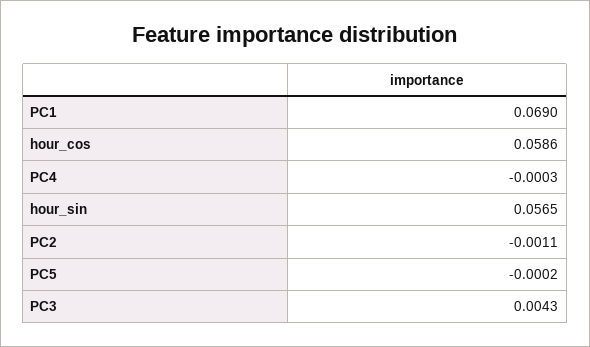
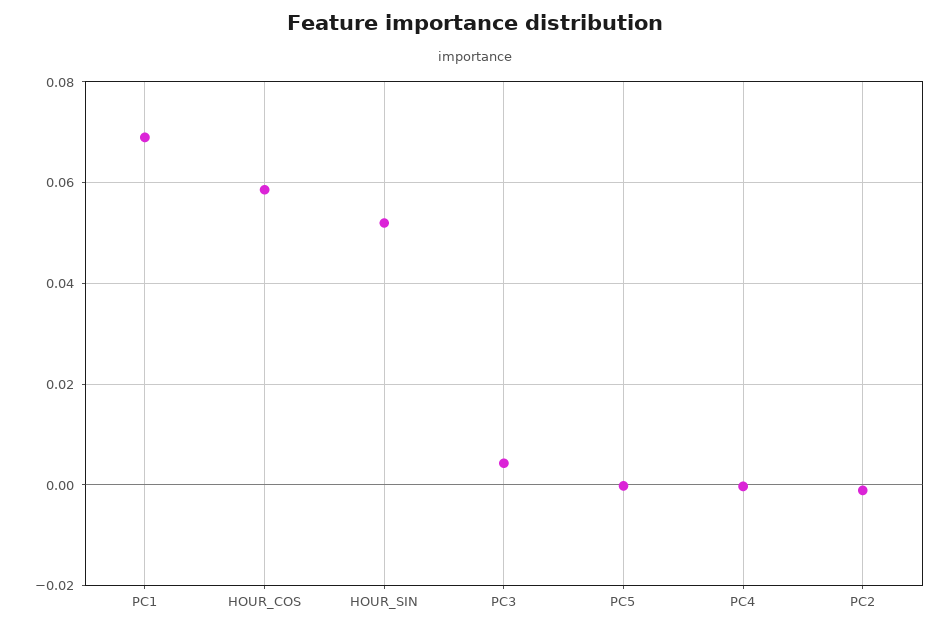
  {
    "PC1": 0.069,
    "hour_cos": 0.0586,
    "PC4": -0.0003,
-   "hour_sin": 0.0565,
+   "hour_sin": 0.052,
    "PC2": -0.0011,
    "PC5": -0.0002,
    "PC3": 0.0043
  }

